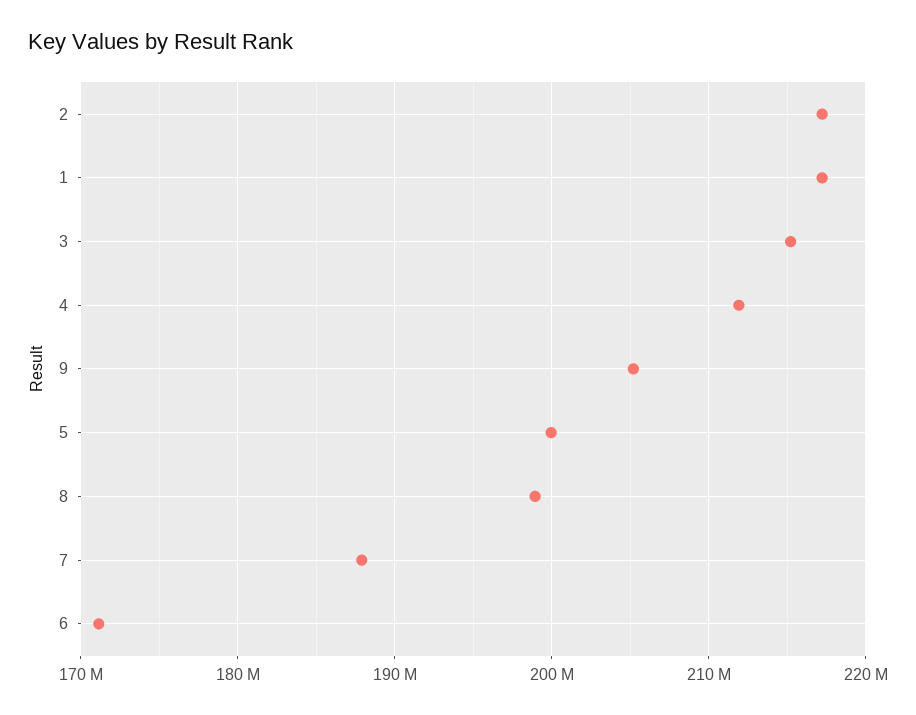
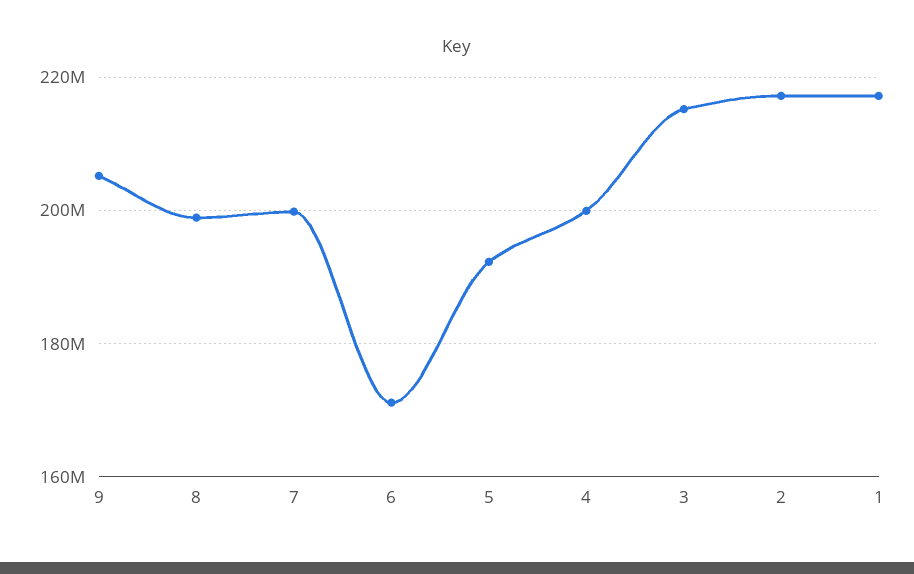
  {
    "2": 217000000,
    "1": 217000000,
    "3": 215000000,
-   "4": 212000000,
+   "4": 200000000,
    "9": 205000000,
-   "5": 200000000,
+   "5": 192000000,
    "8": 199000000,
-   "7": 188000000,
+   "7": 200000000,
    "6": 171000000
  }

